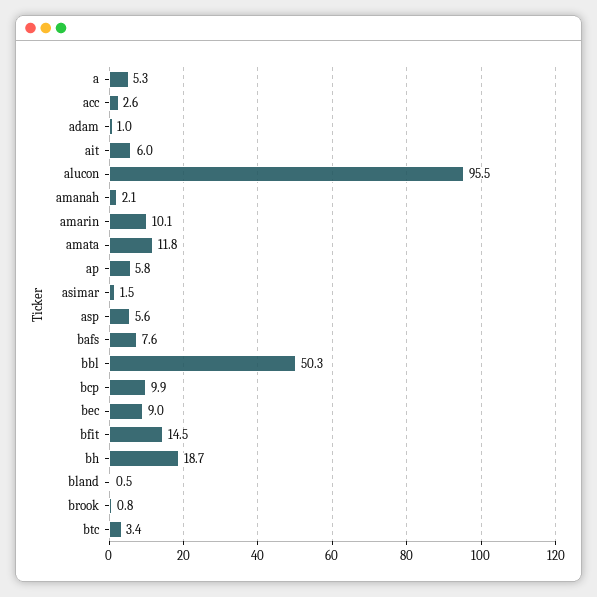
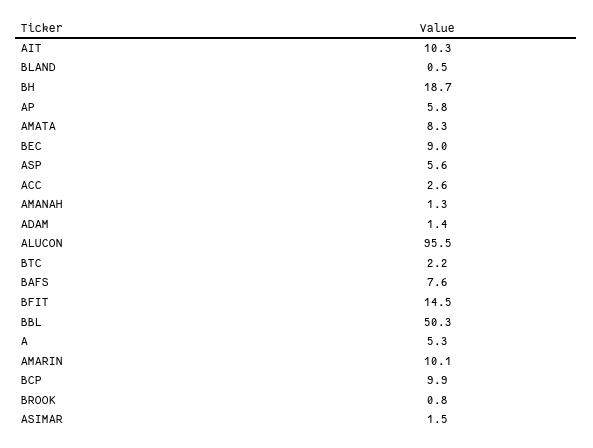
  {
    "a": 5.3,
    "acc": 2.6,
-   "adam": 1,
+   "adam": 1.4,
-   "ait": 6,
+   "ait": 10.3,
    "alucon": 95.5,
-   "amanah": 2.1,
+   "amanah": 1.3,
    "amarin": 10.1,
-   "amata": 11.8,
+   "amata": 8.3,
    "ap": 5.8,
    "asimar": 1.5,
    "asp": 5.6,
    "bafs": 7.6,
    "bbl": 50.3,
    "bcp": 9.9,
    "bec": 9,
    "bfit": 14.5,
    "bh": 18.7,
    "bland": 0.5,
    "brook": 0.8,
-   "btc": 3.4
+   "btc": 2.2
  }

